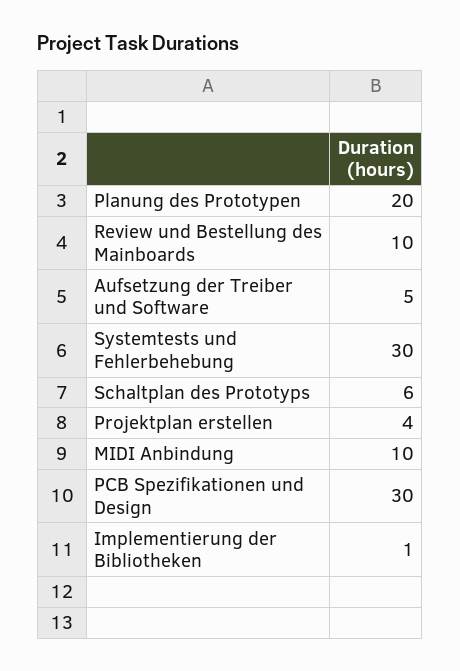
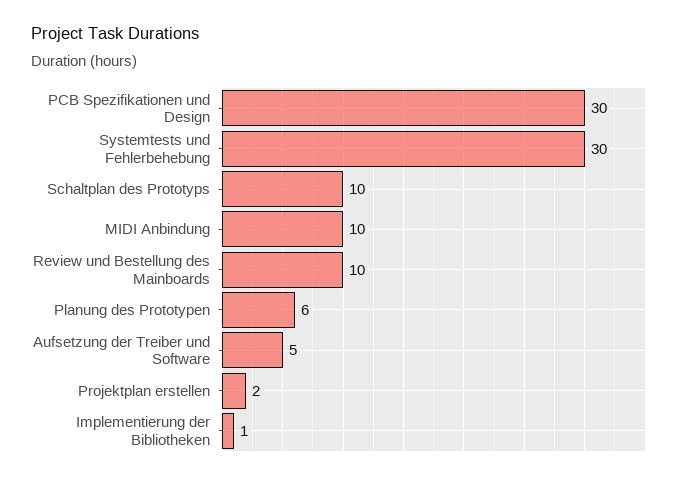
  {
-   "Planung des Prototypen": 20,
+   "Planung des Prototypen": 6,
    "Review und Bestellung des Mainboards": 10,
    "Aufsetzung der Treiber und Software": 5,
    "Systemtests und Fehlerbehebung": 30,
-   "Schaltplan des Prototyps": 6,
+   "Schaltplan des Prototyps": 10,
-   "Projektplan erstellen": 4,
+   "Projektplan erstellen": 2,
    "MIDI Anbindung": 10,
    "PCB Spezifikationen und Design": 30,
    "Implementierung der Bibliotheken": 1
  }

